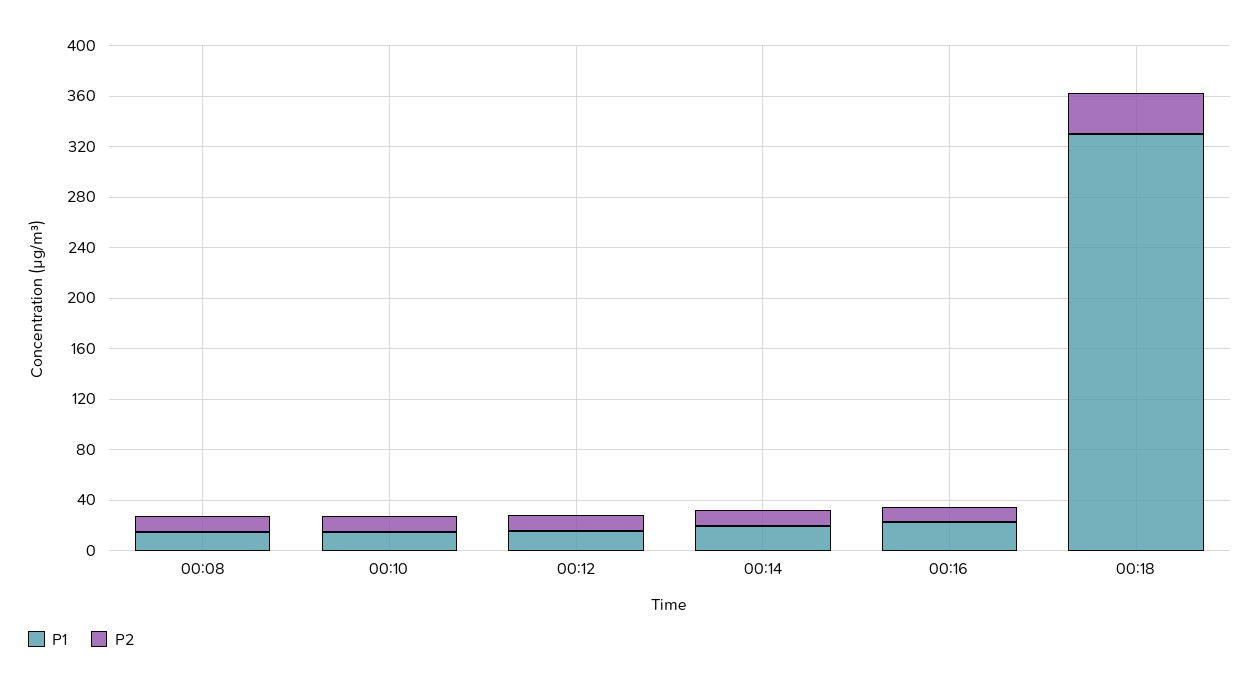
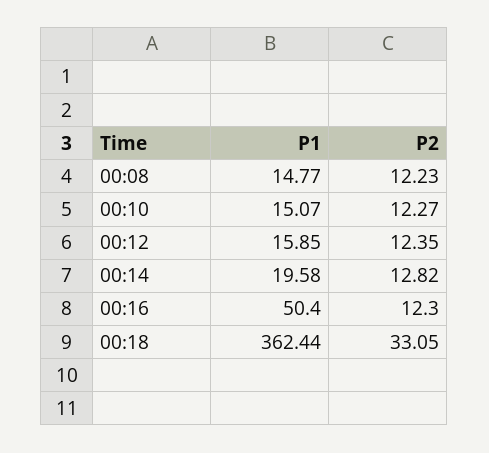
  {
    "P1": {
      "00:08": 14.77,
      "00:10": 15.07,
      "00:12": 15.85,
      "00:14": 19.58,
-     "00:16": 20,
+     "00:16": 50.4,
-     "00:18": 330
+     "00:18": 362.44
    },
    "P2": {
      "00:08": 12.23,
      "00:10": 12.27,
      "00:12": 12.35,
      "00:14": 12.82,
      "00:16": 12.3,
      "00:18": 33.05
    }
  }

